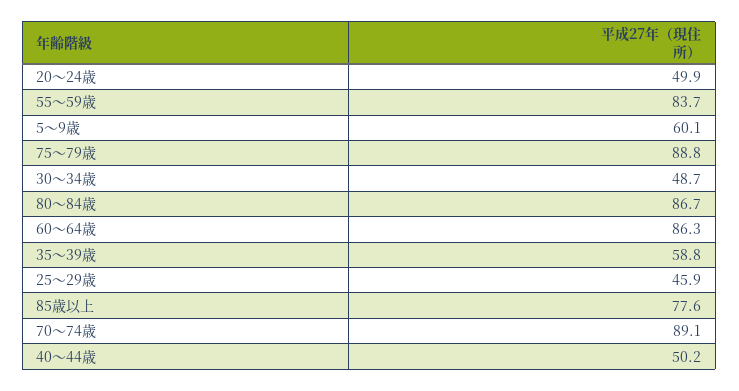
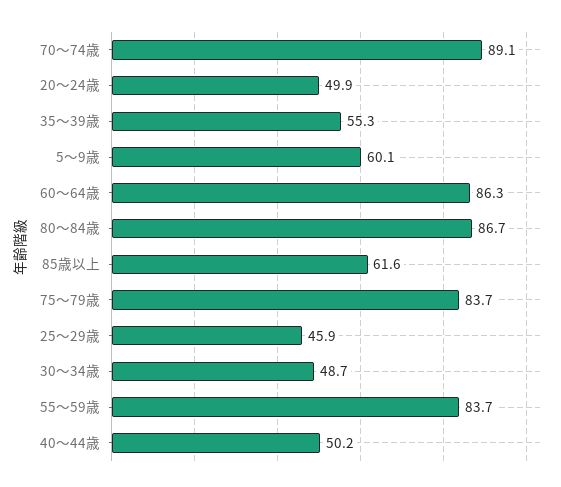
  {
    "20～24歳": 49.9,
    "55～59歳": 83.7,
    "5～9歳": 60.1,
-   "75～79歳": 88.8,
+   "75～79歳": 83.7,
    "30～34歳": 48.7,
    "80～84歳": 86.7,
    "60～64歳": 86.3,
-   "35～39歳": 58.8,
+   "35～39歳": 55.3,
    "25～29歳": 45.9,
-   "85歳以上": 77.6,
+   "85歳以上": 61.6,
    "70～74歳": 89.1,
    "40～44歳": 50.2
  }

